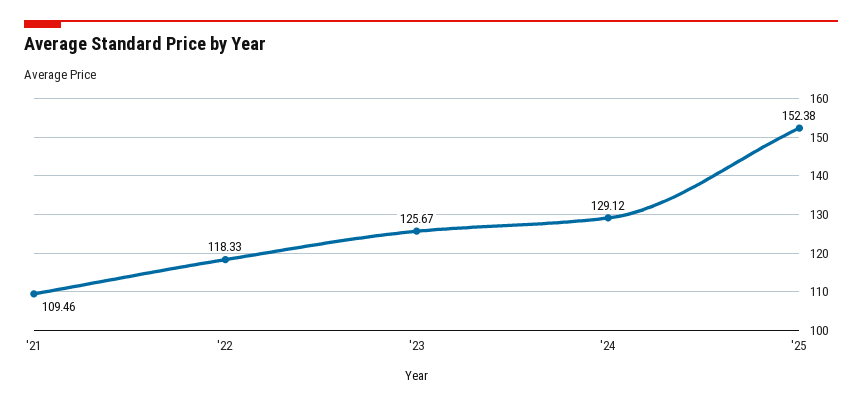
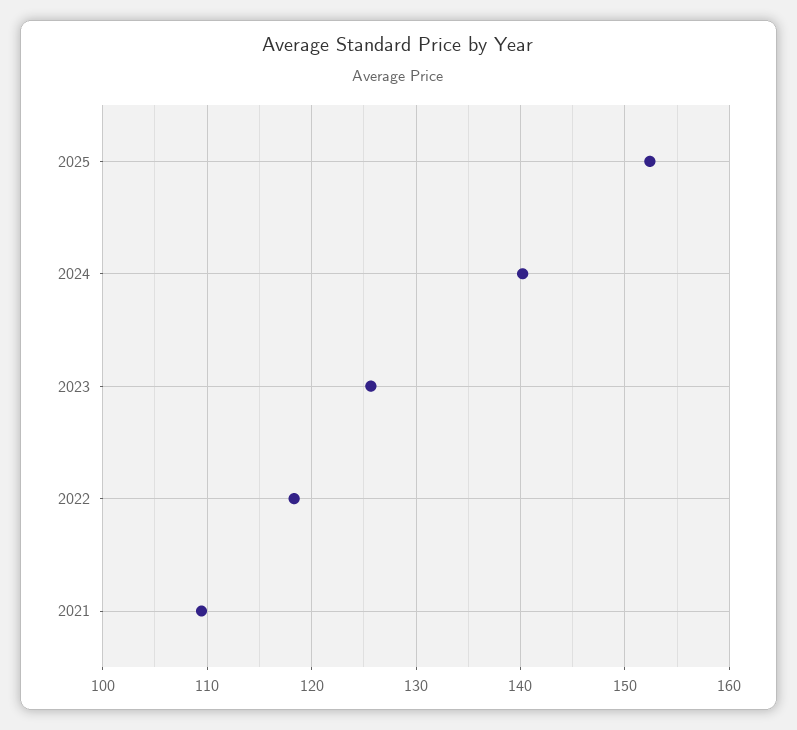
  {
    "'21": 109.46,
    "'22": 118.33,
    "'23": 125.67,
-   "'24": 129.12,
+   "'24": 140,
    "'25": 152.38
  }

